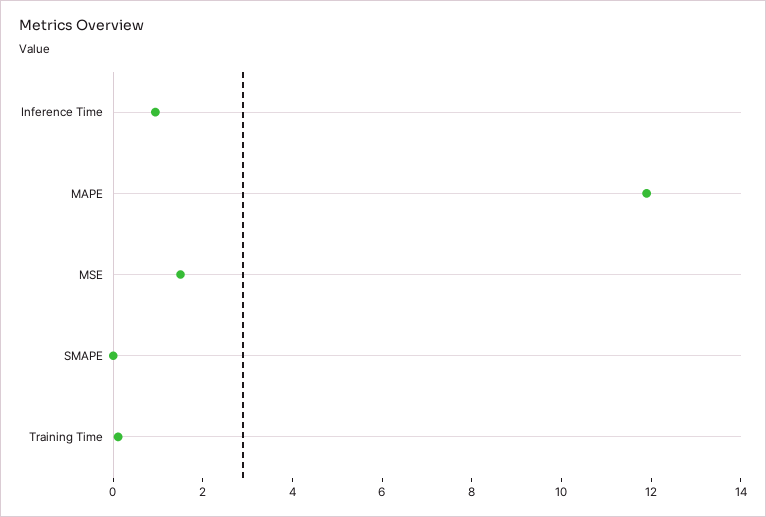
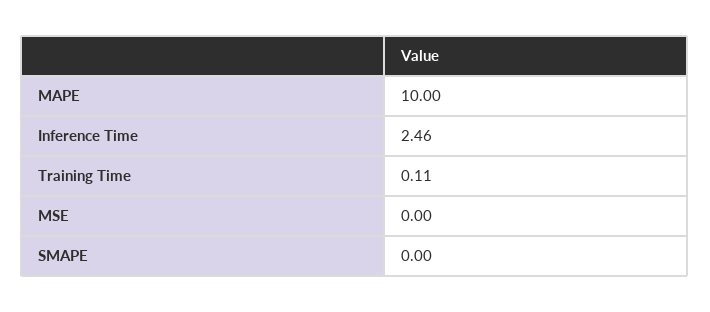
  {
-   "Inference Time": 1,
+   "Inference Time": 2.46,
-   "MAPE": 12,
+   "MAPE": 10,
-   "MSE": 1.5,
+   "MSE": 0,
    "SMAPE": 0,
    "Training Time": 0.11
  }

